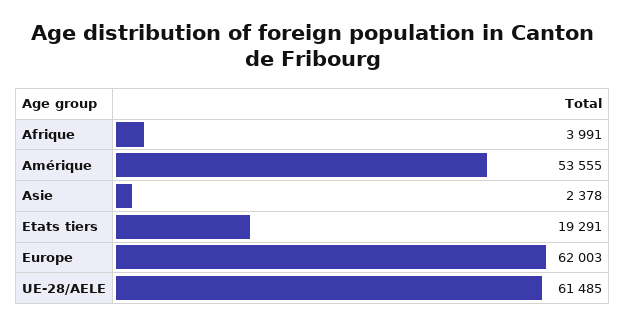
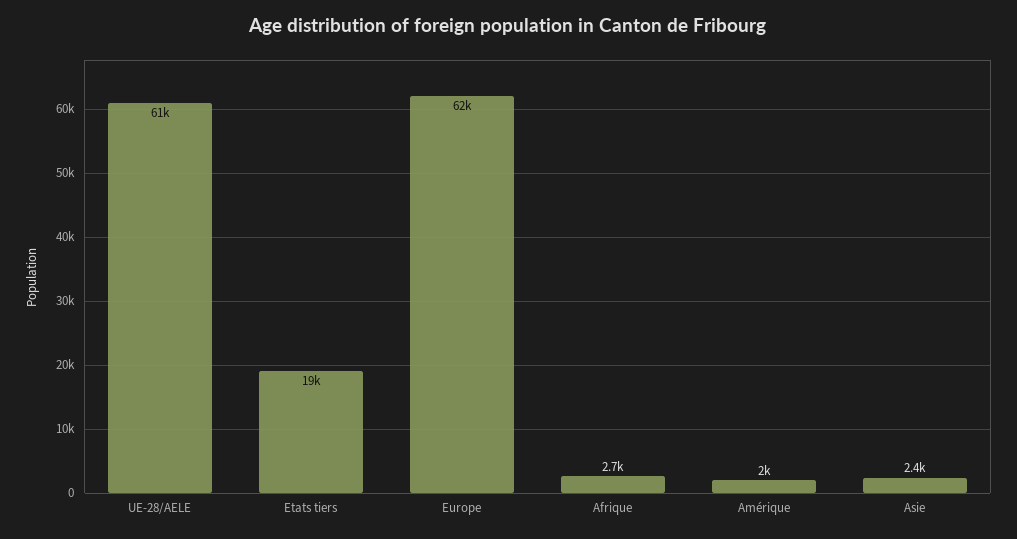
  {
-   "Afrique": 3991,
+   "Afrique": 2700,
-   "Amérique": 53555,
+   "Amérique": 2000,
    "Asie": 2378,
    "Etats tiers": 19291,
    "Europe": 62003,
    "UE-28/AELE": 61485
  }

